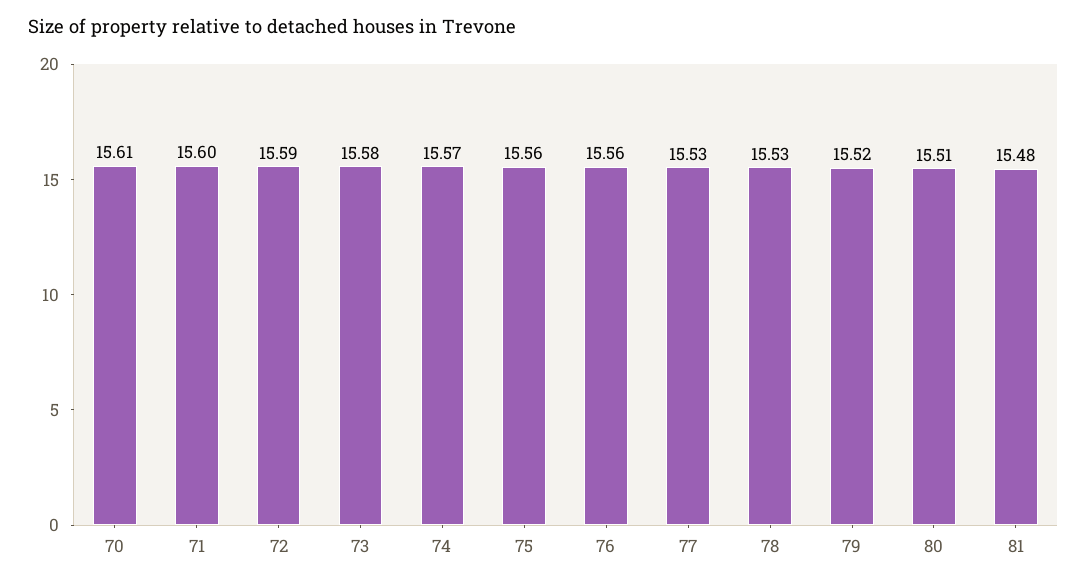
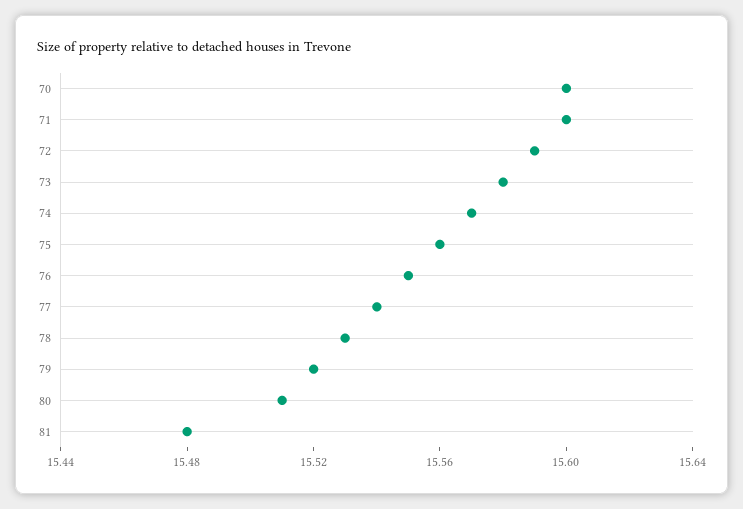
  {
-   "70": 15.61,
+   "70": 15.6,
    "71": 15.6,
    "72": 15.59,
    "73": 15.58,
    "74": 15.57,
    "75": 15.56,
-   "76": 15.56,
+   "76": 15.55,
-   "77": 15.53,
+   "77": 15.54,
    "78": 15.53,
    "79": 15.52,
    "80": 15.51,
    "81": 15.48
  }

